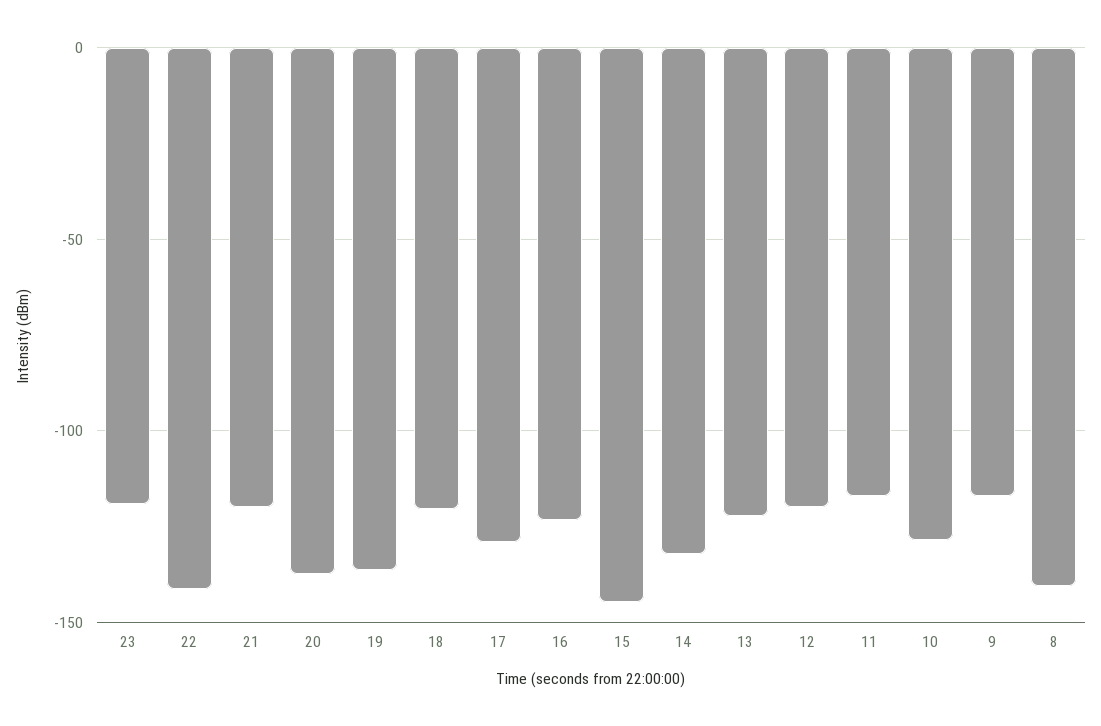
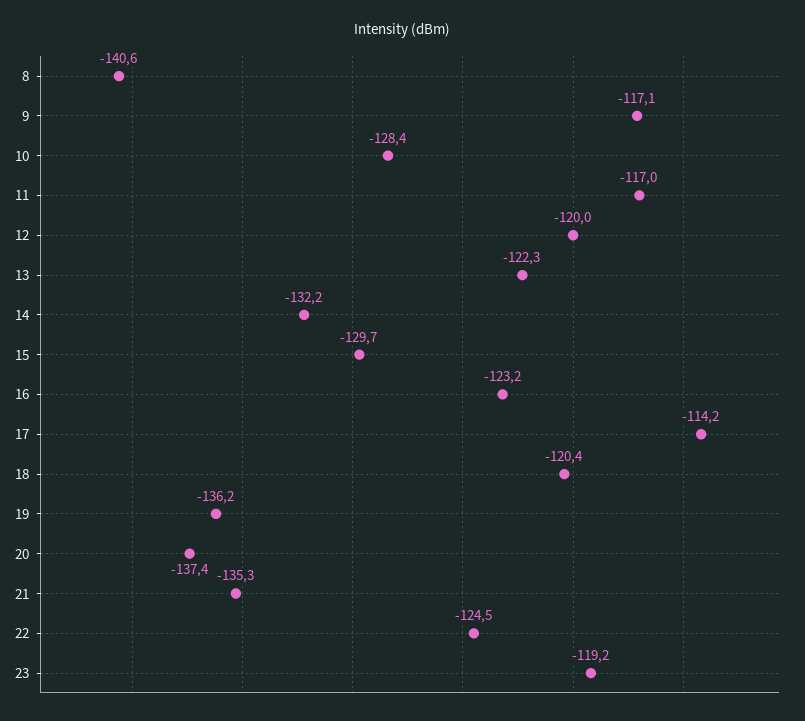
  {
    "23": -119.2,
-   "22": -140,
+   "22": -124.5,
-   "21": -120,
+   "21": -135.3,
    "20": -137.4,
    "19": -136.2,
    "18": -120.4,
-   "17": -130,
+   "17": -114.2,
    "16": -123.2,
-   "15": -145,
+   "15": -129.7,
    "14": -132.2,
    "13": -122.3,
    "12": -120,
    "11": -117,
    "10": -128.4,
    "9": -117.1,
    "8": -140.6
  }

